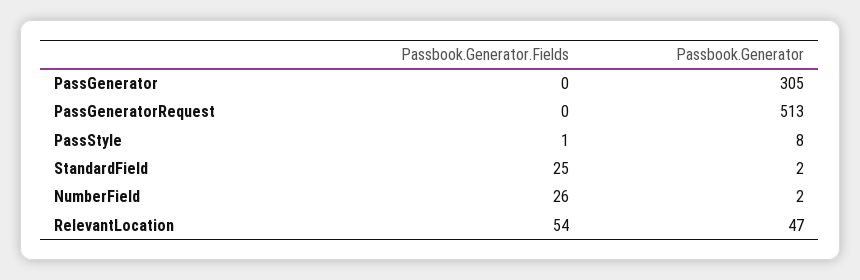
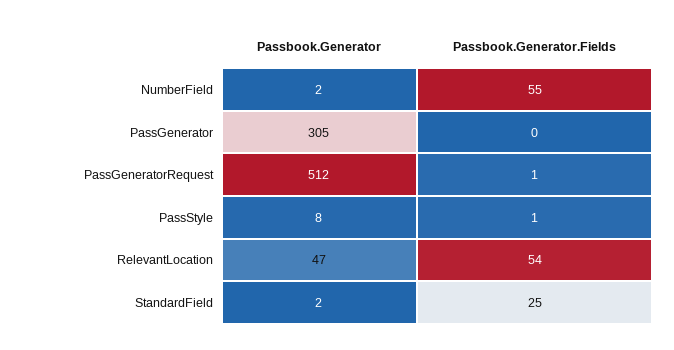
  {
    "Passbook.Generator.Fields": {
      "PassGenerator": 0,
-     "PassGeneratorRequest": 0,
+     "PassGeneratorRequest": 1,
      "PassStyle": 1,
      "StandardField": 25,
-     "NumberField": 26,
+     "NumberField": 55,
      "RelevantLocation": 54
    },
    "Passbook.Generator": {
      "PassGenerator": 305,
-     "PassGeneratorRequest": 513,
+     "PassGeneratorRequest": 512,
      "PassStyle": 8,
      "StandardField": 2,
      "NumberField": 2,
      "RelevantLocation": 47
    }
  }

